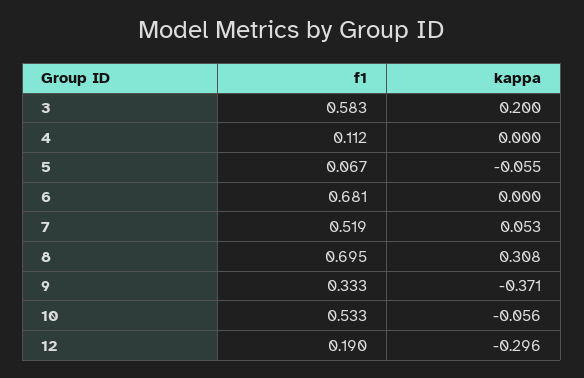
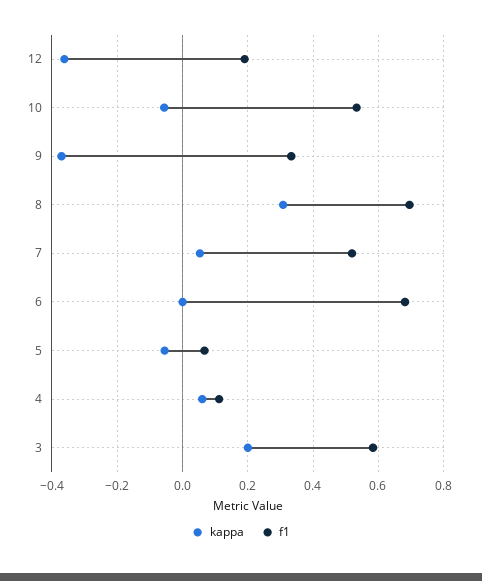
  {
    "f1": {
      "3": 0.583,
      "4": 0.112,
      "5": 0.067,
      "6": 0.681,
      "7": 0.519,
      "8": 0.695,
      "9": 0.333,
      "10": 0.533,
      "12": 0.19
    },
    "kappa": {
      "3": 0.2,
-     "4": 0,
+     "4": 0.06,
      "5": -0.055,
      "6": 0,
      "7": 0.053,
      "8": 0.308,
      "9": -0.371,
      "10": -0.056,
-     "12": -0.296
+     "12": -0.36
    }
  }

